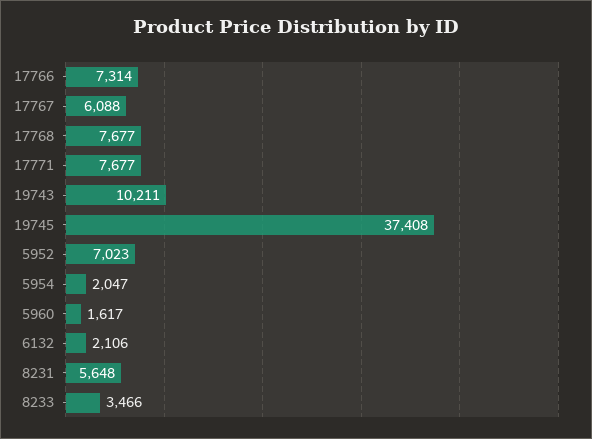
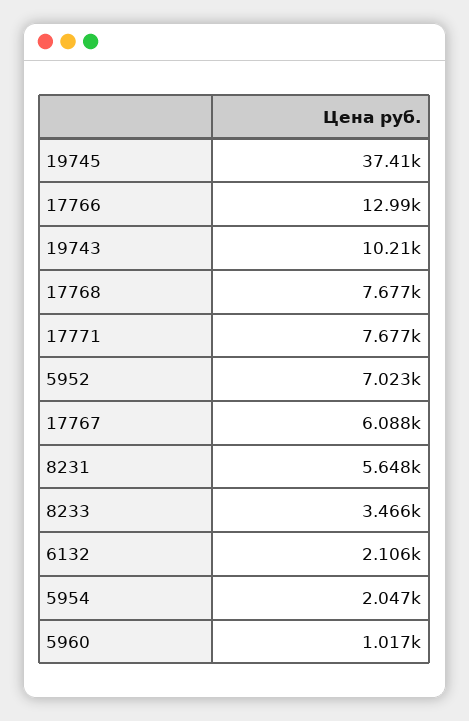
  {
-   "17766": 7314,
+   "17766": 12990,
    "17767": 6088,
    "17768": 7677,
    "17771": 7677,
    "19743": 10211,
    "19745": 37408,
    "5952": 7023,
    "5954": 2047,
-   "5960": 1617,
+   "5960": 1017,
    "6132": 2106,
    "8231": 5648,
    "8233": 3466
  }

